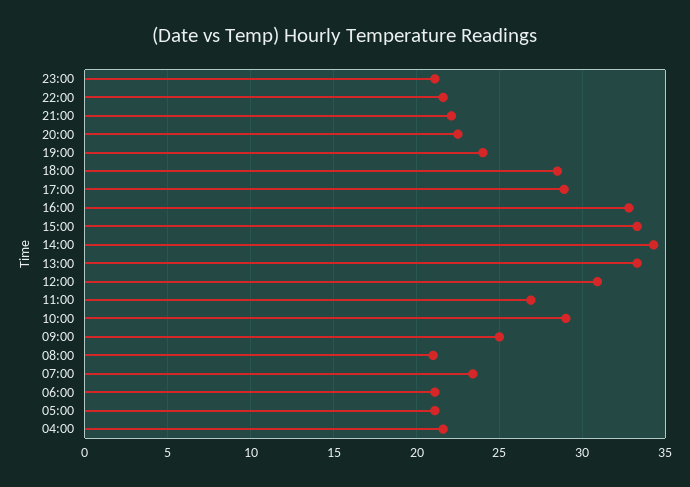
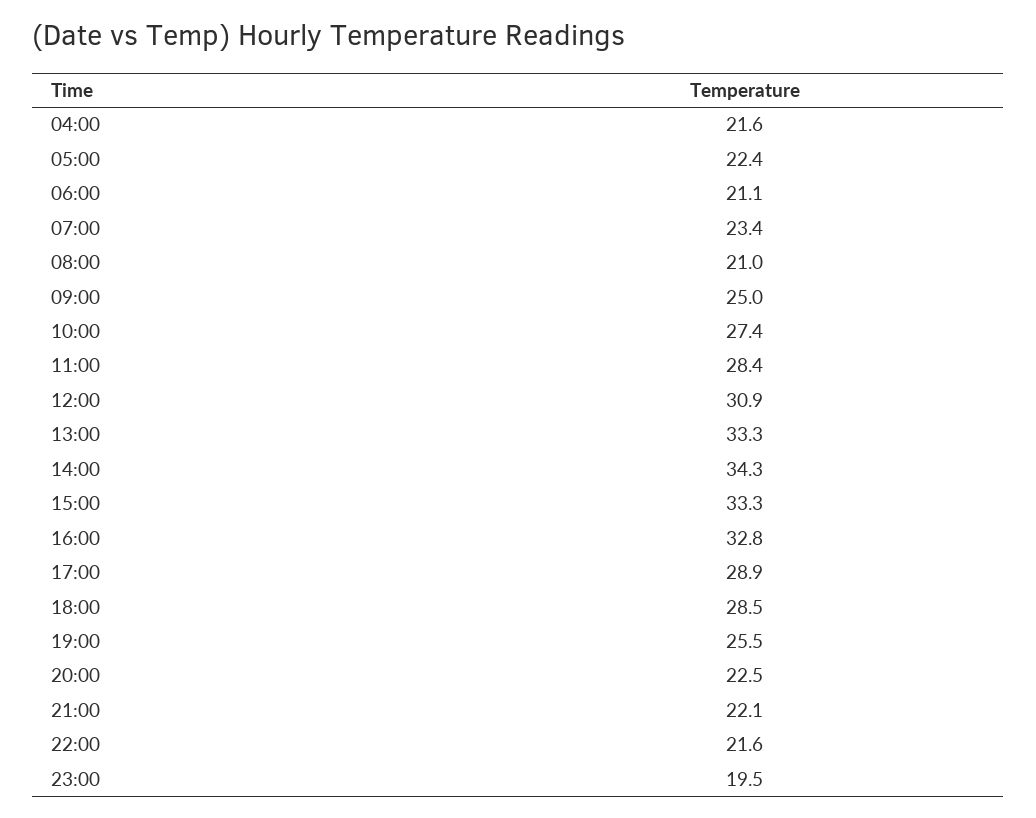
  {
-   "23:00": 21,
+   "23:00": 19.5,
    "22:00": 21.6,
    "21:00": 22.1,
    "20:00": 22.5,
-   "19:00": 24,
+   "19:00": 25.5,
    "18:00": 28.5,
    "17:00": 28.9,
    "16:00": 32.8,
    "15:00": 33.3,
    "14:00": 34.3,
    "13:00": 33.3,
    "12:00": 30.9,
-   "11:00": 27,
+   "11:00": 28.4,
-   "10:00": 29,
+   "10:00": 27.4,
    "09:00": 25,
    "08:00": 21,
    "07:00": 23.4,
    "06:00": 21.1,
-   "05:00": 21,
+   "05:00": 22.4,
    "04:00": 21.6
  }

